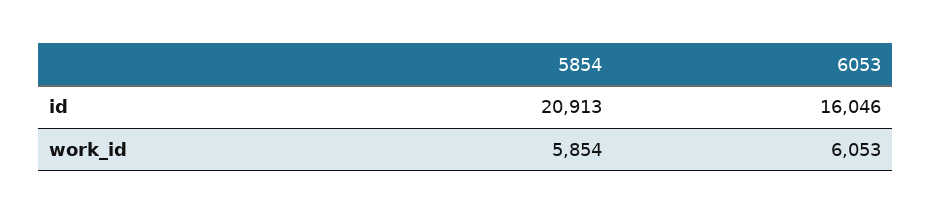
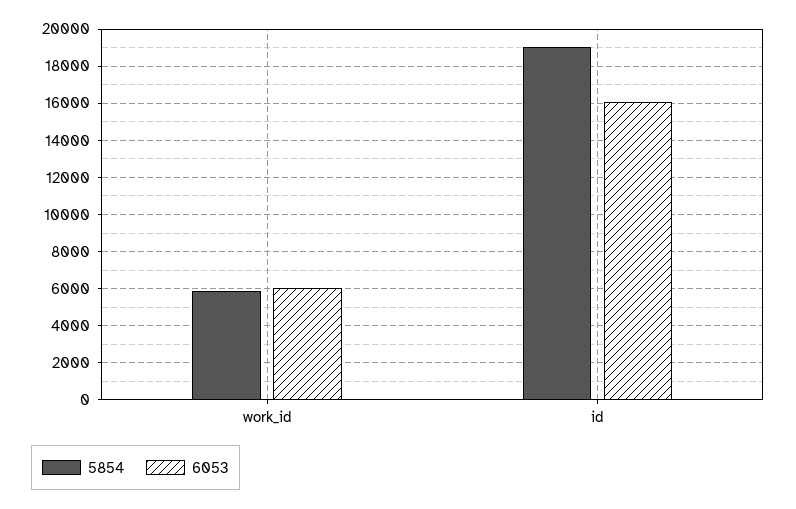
  {
    "5854": {
-     "id": 20913,
+     "id": 19000,
      "work_id": 5854
    },
    "6053": {
      "id": 16046,
      "work_id": 6053
    }
  }

